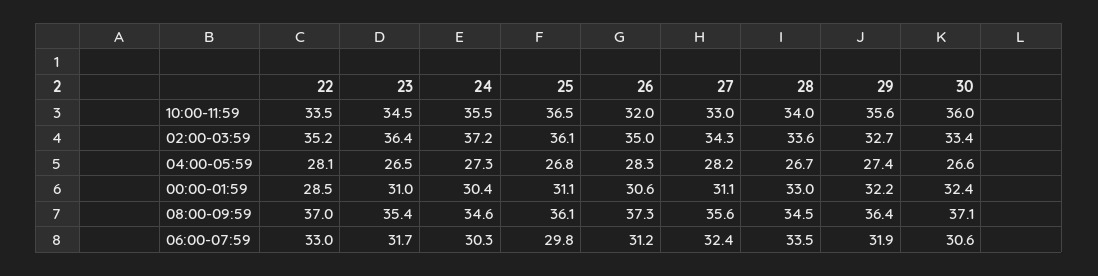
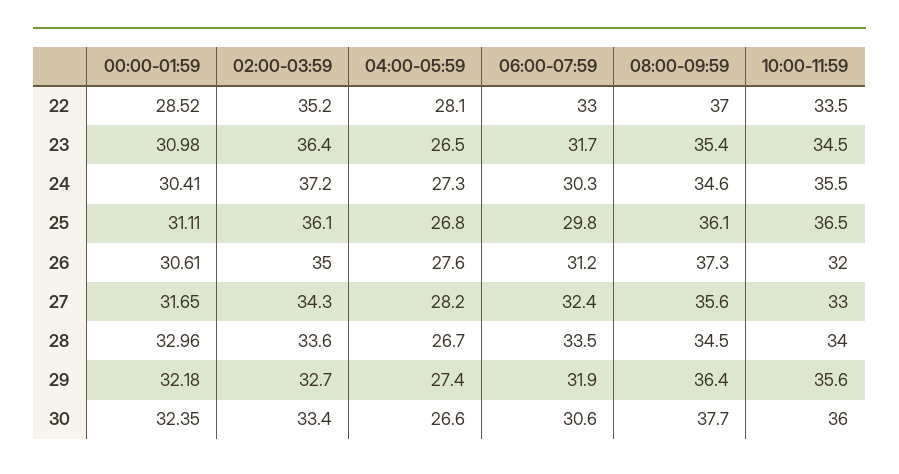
  {
    "22": {
      "10:00-11:59": 33.5,
      "02:00-03:59": 35.2,
      "04:00-05:59": 28.1,
      "00:00-01:59": 28.52,
      "08:00-09:59": 37,
      "06:00-07:59": 33
    },
    "23": {
      "10:00-11:59": 34.5,
      "02:00-03:59": 36.4,
      "04:00-05:59": 26.5,
      "00:00-01:59": 30.98,
      "08:00-09:59": 35.4,
      "06:00-07:59": 31.7
    },
    "24": {
      "10:00-11:59": 35.5,
      "02:00-03:59": 37.2,
      "04:00-05:59": 27.3,
      "00:00-01:59": 30.41,
      "08:00-09:59": 34.6,
      "06:00-07:59": 30.3
    },
    "25": {
      "10:00-11:59": 36.5,
      "02:00-03:59": 36.1,
      "04:00-05:59": 26.8,
      "00:00-01:59": 31.11,
      "08:00-09:59": 36.1,
      "06:00-07:59": 29.8
    },
    "26": {
      "10:00-11:59": 32,
      "02:00-03:59": 35,
-     "04:00-05:59": 28.3,
+     "04:00-05:59": 27.6,
      "00:00-01:59": 30.61,
      "08:00-09:59": 37.3,
      "06:00-07:59": 31.2
    },
    "27": {
      "10:00-11:59": 33,
      "02:00-03:59": 34.3,
      "04:00-05:59": 28.2,
-     "00:00-01:59": 31.1,
+     "00:00-01:59": 31.65,
      "08:00-09:59": 35.6,
      "06:00-07:59": 32.4
    },
    "28": {
      "10:00-11:59": 34,
      "02:00-03:59": 33.6,
      "04:00-05:59": 26.7,
      "00:00-01:59": 32.96,
      "08:00-09:59": 34.5,
      "06:00-07:59": 33.5
    },
    "29": {
      "10:00-11:59": 35.6,
      "02:00-03:59": 32.7,
      "04:00-05:59": 27.4,
      "00:00-01:59": 32.18,
      "08:00-09:59": 36.4,
      "06:00-07:59": 31.9
    },
    "30": {
      "10:00-11:59": 36,
      "02:00-03:59": 33.4,
      "04:00-05:59": 26.6,
      "00:00-01:59": 32.35,
-     "08:00-09:59": 37.1,
+     "08:00-09:59": 37.7,
      "06:00-07:59": 30.6
    }
  }

